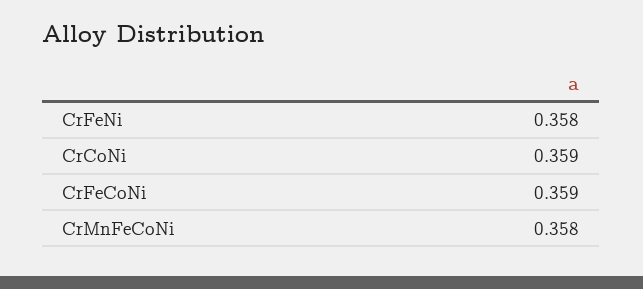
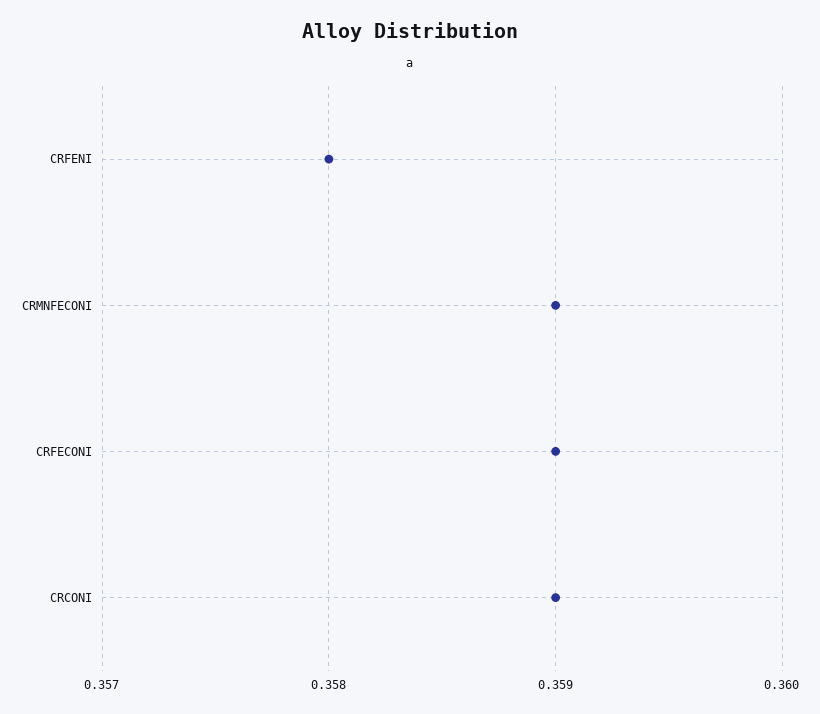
  {
    "CrFeNi": 0.358,
    "CrCoNi": 0.359,
    "CrFeCoNi": 0.359,
-   "CrMnFeCoNi": 0.358
+   "CrMnFeCoNi": 0.359
  }

